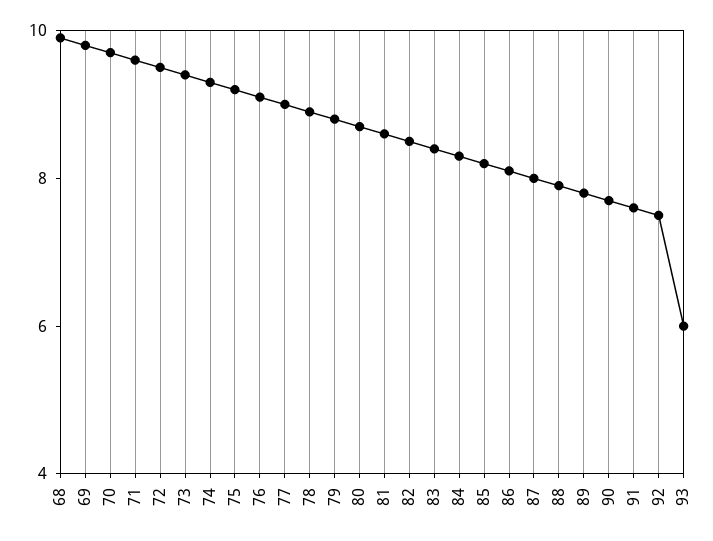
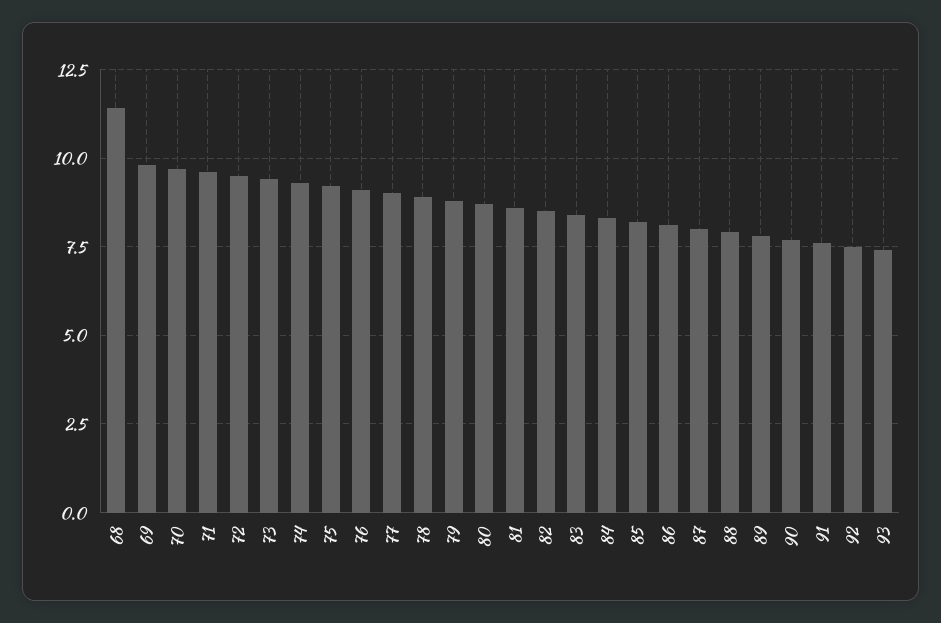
  {
-   "68": 10,
+   "68": 11.5,
    "69": 10,
    "70": 9.5,
    "71": 9.5,
    "72": 9.5,
    "73": 9.5,
    "74": 9.5,
    "75": 9,
    "76": 9,
    "77": 9,
    "78": 9,
    "79": 9,
    "80": 8.5,
    "81": 8.5,
    "82": 8.5,
    "83": 8.5,
    "84": 8.5,
    "85": 8,
    "86": 8,
    "87": 8,
    "88": 8,
    "89": 8,
    "90": 7.5,
    "91": 7.5,
    "92": 7.5,
-   "93": 6
+   "93": 7.5
  }

